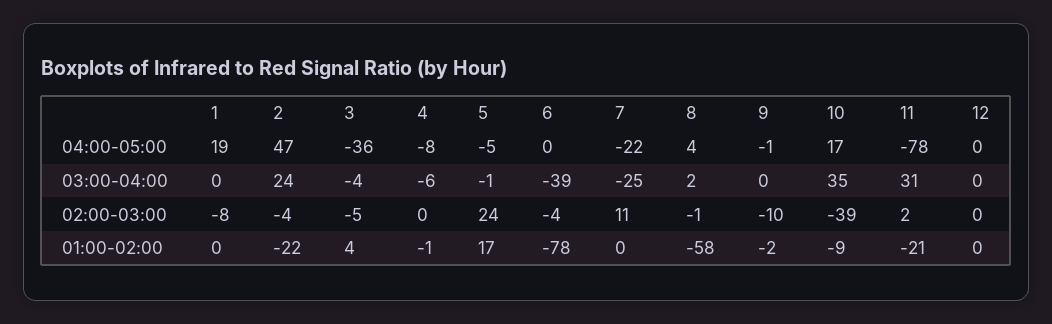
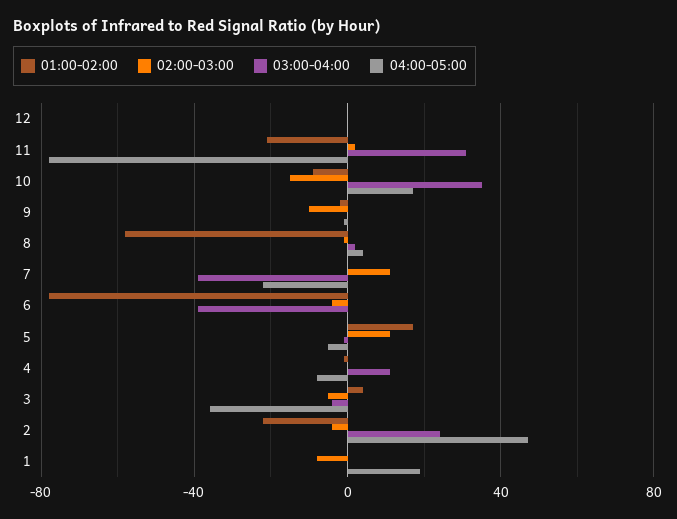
  {
    "04:00-05:00": {
      "1": 19,
      "2": 47,
      "3": -36,
      "4": -8,
      "5": -5,
      "6": 0,
      "7": -22,
      "8": 4,
      "9": -1,
      "10": 17,
      "11": -78,
      "12": 0
    },
    "03:00-04:00": {
      "1": 0,
      "2": 24,
      "3": -4,
-     "4": -6,
+     "4": 10,
      "5": -1,
      "6": -39,
-     "7": -25,
+     "7": -40,
      "8": 2,
      "9": 0,
      "10": 35,
      "11": 31,
      "12": 0
    },
    "02:00-03:00": {
      "1": -8,
      "2": -4,
      "3": -5,
      "4": 0,
-     "5": 24,
+     "5": 10,
      "6": -4,
      "7": 11,
      "8": -1,
      "9": -10,
-     "10": -39,
+     "10": -15,
      "11": 2,
      "12": 0
    },
    "01:00-02:00": {
      "1": 0,
      "2": -22,
      "3": 4,
      "4": -1,
      "5": 17,
      "6": -78,
      "7": 0,
      "8": -58,
      "9": -2,
      "10": -9,
      "11": -21,
      "12": 0
    }
  }

